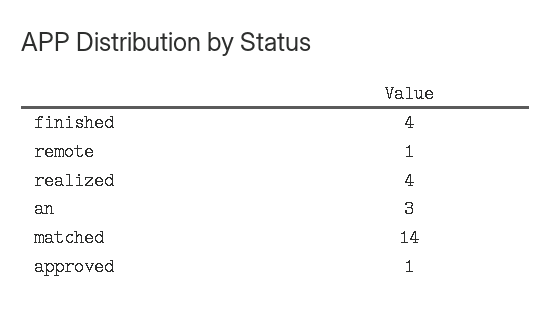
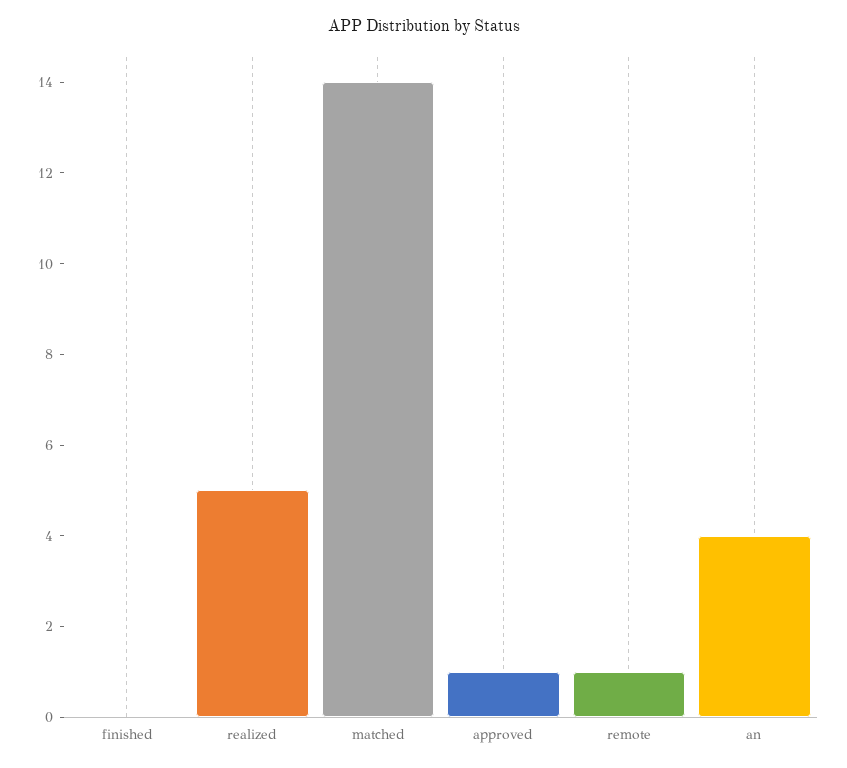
  {
-   "finished": 4,
+   "finished": 0,
    "remote": 1,
-   "realized": 4,
+   "realized": 5,
-   "an": 3,
+   "an": 4,
    "matched": 14,
    "approved": 1
  }

